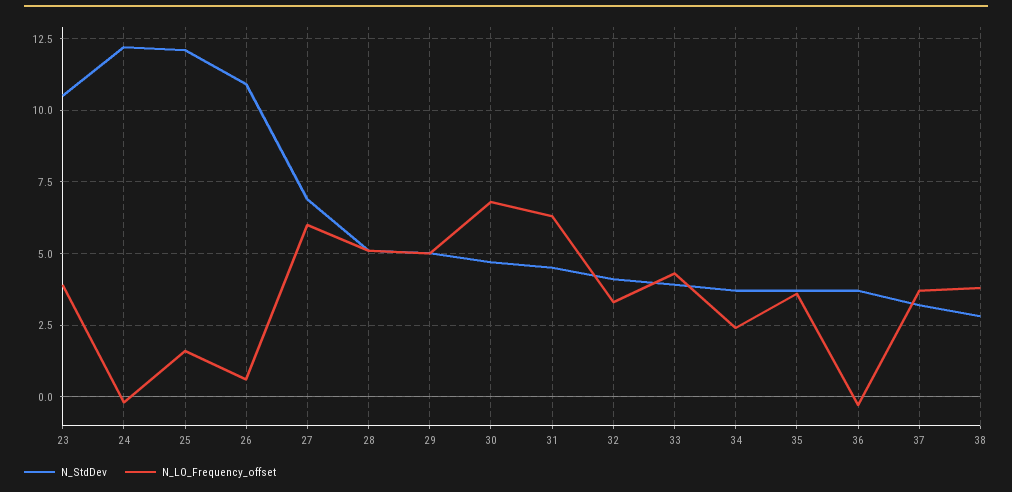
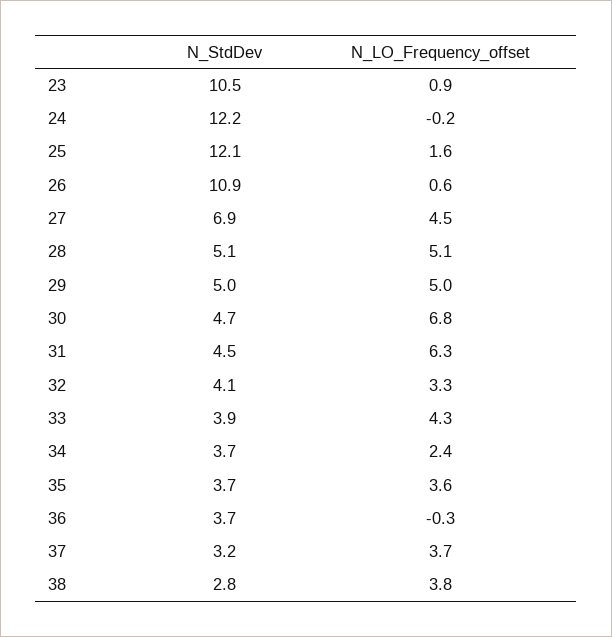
  {
    "N_StdDev": {
      "23": 10.5,
      "24": 12.2,
      "25": 12.1,
      "26": 10.9,
      "27": 6.9,
      "28": 5.1,
      "29": 5,
      "30": 4.7,
      "31": 4.5,
      "32": 4.1,
      "33": 3.9,
      "34": 3.7,
      "35": 3.7,
      "36": 3.7,
      "37": 3.2,
      "38": 2.8
    },
    "N_LO_Frequency_offset": {
-     "23": 4,
+     "23": 0.9,
      "24": -0.2,
      "25": 1.6,
      "26": 0.6,
-     "27": 6,
+     "27": 4.5,
      "28": 5.1,
      "29": 5,
      "30": 6.8,
      "31": 6.3,
      "32": 3.3,
      "33": 4.3,
      "34": 2.4,
      "35": 3.6,
      "36": -0.3,
      "37": 3.7,
      "38": 3.8
    }
  }

